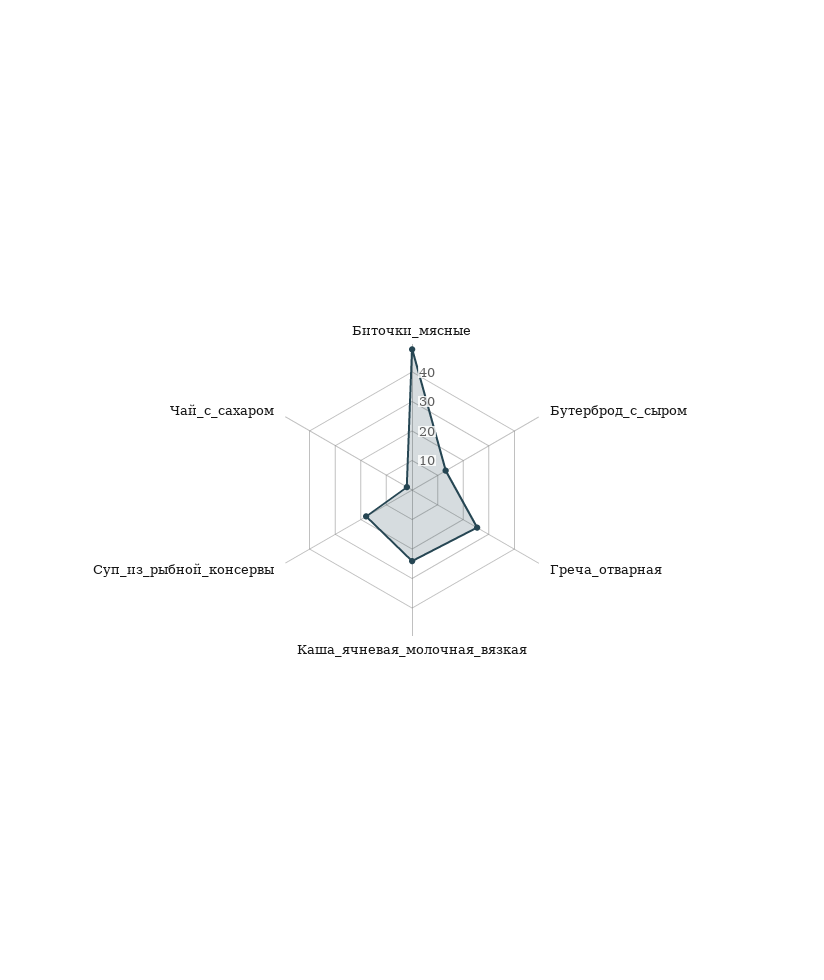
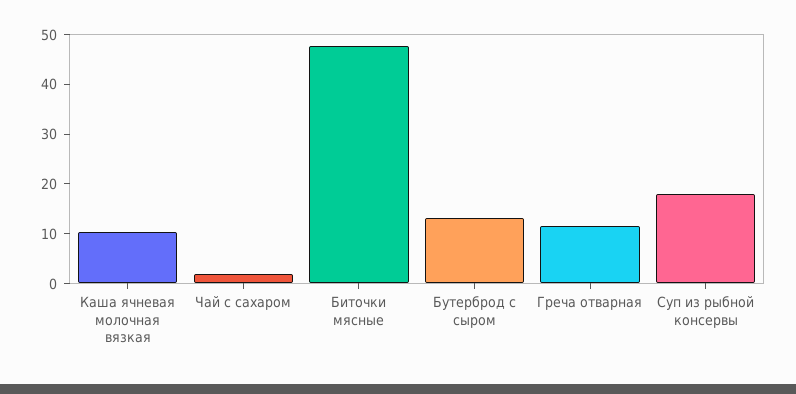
  {
    "Биточки_мясные": 48,
    "Бутерброд_с_сыром": 14,
-   "Греча_отварная": 25,
+   "Греча_отварная": 12,
-   "Каша_ячневая_молочная_вязкая": 25,
+   "Каша_ячневая_молочная_вязкая": 10,
    "Суп_из_рыбной_консервы": 18,
    "Чай_с_сахаром": 2
  }

